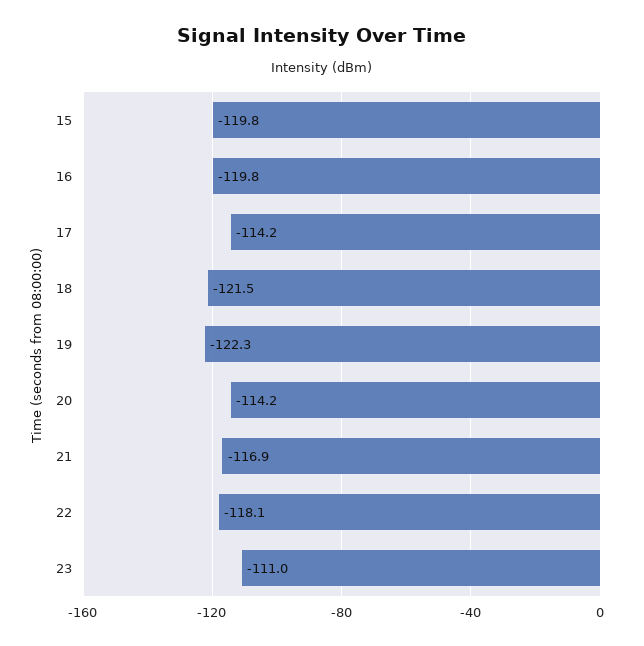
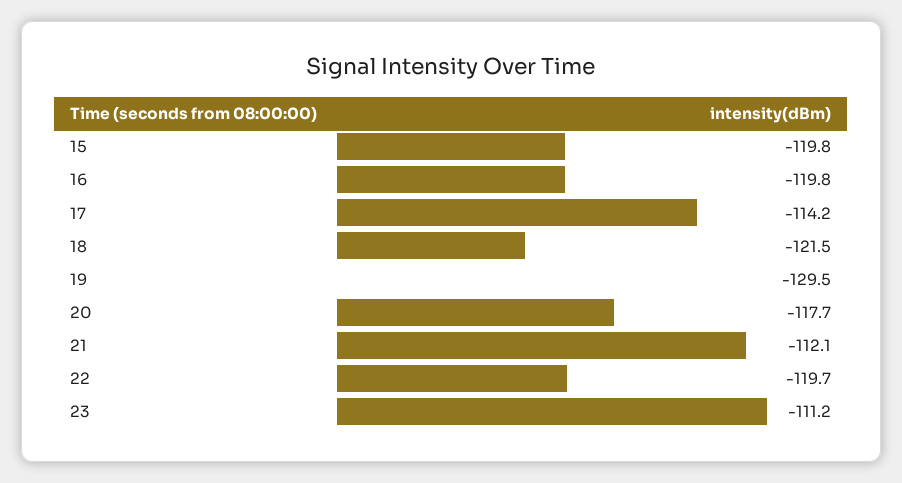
  {
    "15": -119.8,
    "16": -119.8,
    "17": -114.2,
    "18": -121.5,
-   "19": -122.3,
+   "19": -129.5,
-   "20": -114.2,
+   "20": -117.7,
-   "21": -116.9,
+   "21": -112.1,
-   "22": -118.1,
+   "22": -119.7,
-   "23": -111
+   "23": -111.2
  }

